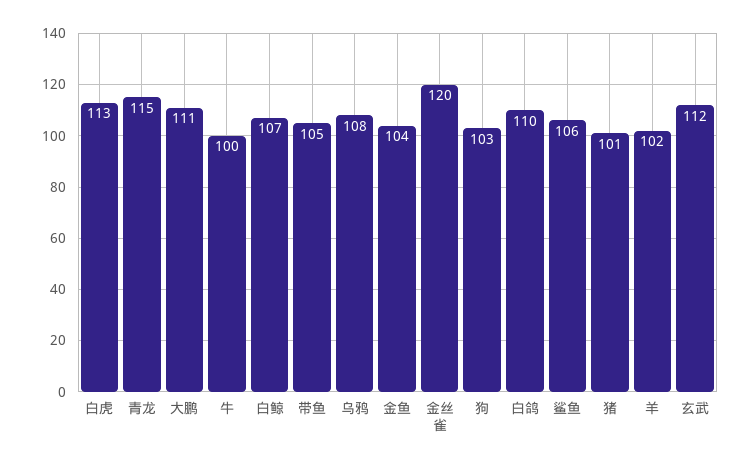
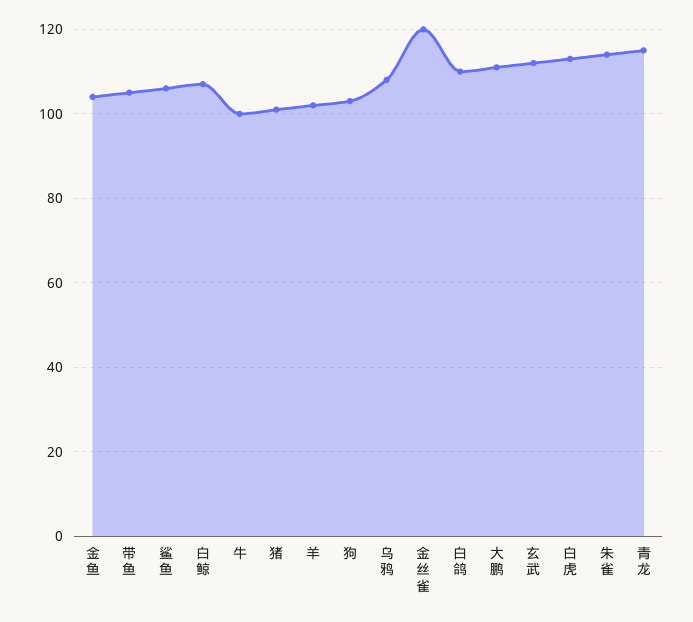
  {
    "白虎": 113,
    "青龙": 115,
    "大鹏": 111,
    "牛": 100,
    "白鲸": 107,
    "带鱼": 105,
    "乌鸦": 108,
    "金鱼": 104,
    "金丝雀": 120,
    "狗": 103,
    "白鸽": 110,
    "鲨鱼": 106,
    "猪": 101,
    "羊": 102,
-   "玄武": 112
+   "玄武": 112,
+   "朱雀": 115
  }

